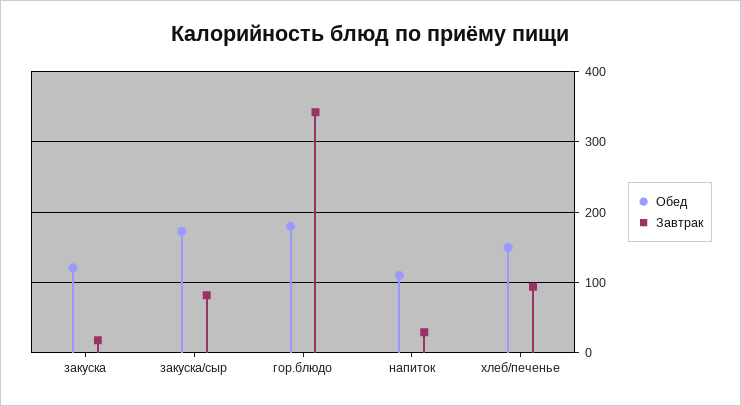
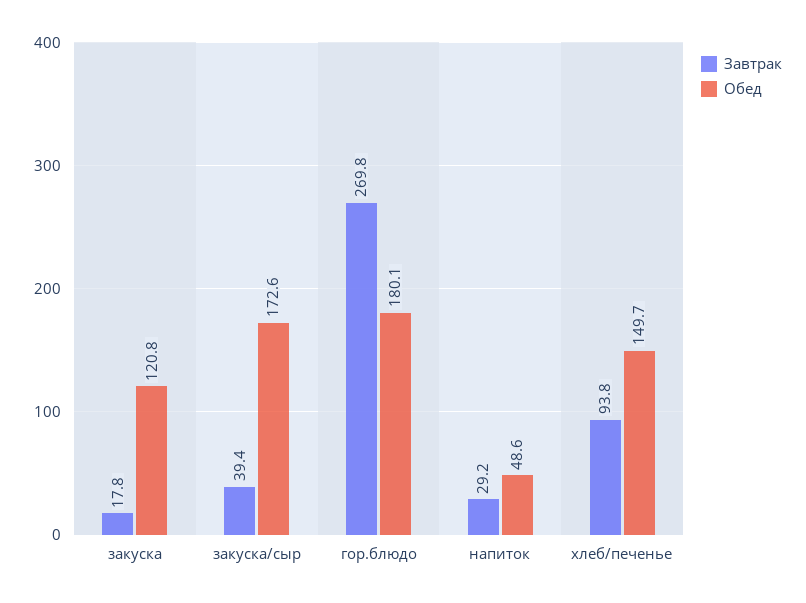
  {
    "Обед": {
      "закуска": 120.8,
      "закуска/сыр": 172.6,
      "гор.блюдо": 180.1,
-     "напиток": 110,
+     "напиток": 48.6,
      "хлеб/печенье": 149.7
    },
    "Завтрак": {
      "закуска": 17.8,
-     "закуска/сыр": 80,
+     "закуска/сыр": 39.4,
-     "гор.блюдо": 340,
+     "гор.блюдо": 269.8,
      "напиток": 29.2,
      "хлеб/печенье": 93.8
    }
  }

